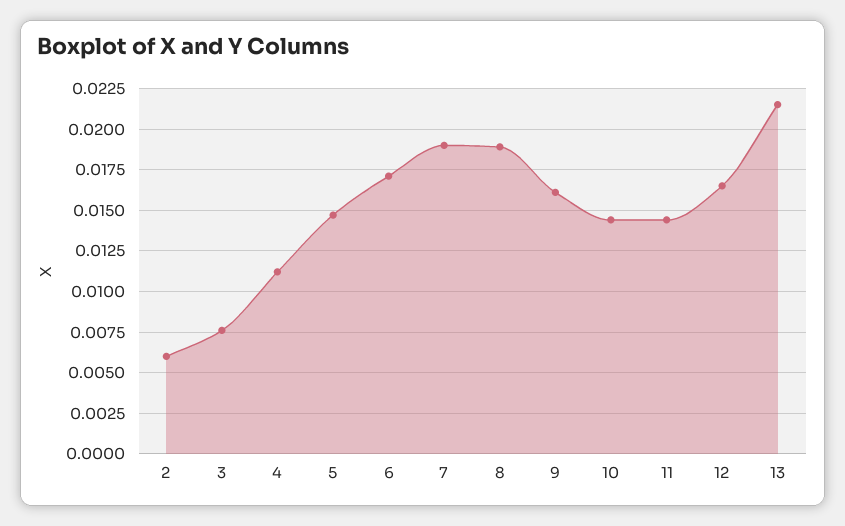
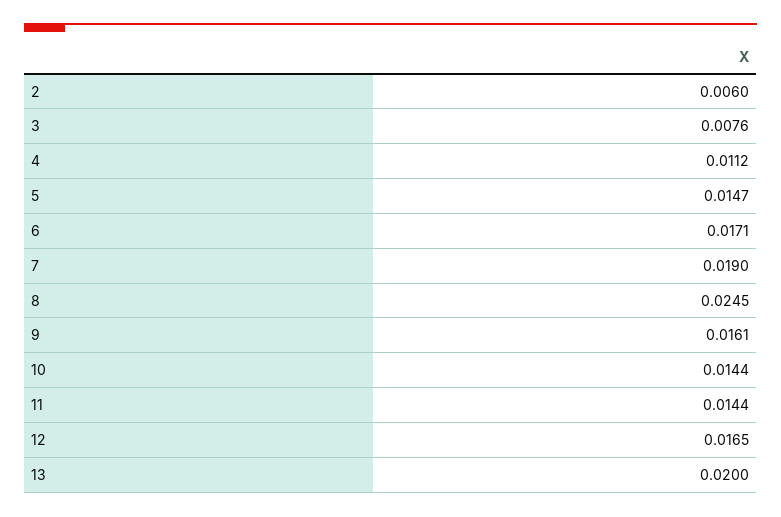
  {
    "2": 0.006,
    "3": 0.0076,
    "4": 0.0112,
    "5": 0.0147,
    "6": 0.0171,
    "7": 0.019,
-   "8": 0.019,
+   "8": 0.0245,
    "9": 0.0161,
    "10": 0.0144,
    "11": 0.0144,
    "12": 0.0165,
-   "13": 0.0215
+   "13": 0.02
  }

